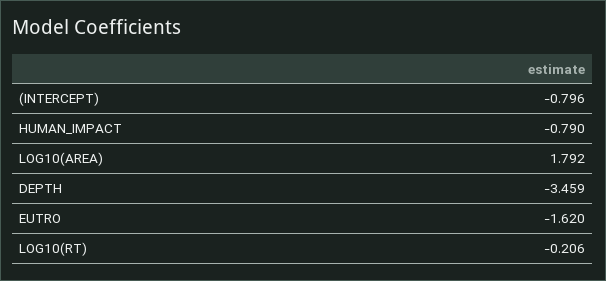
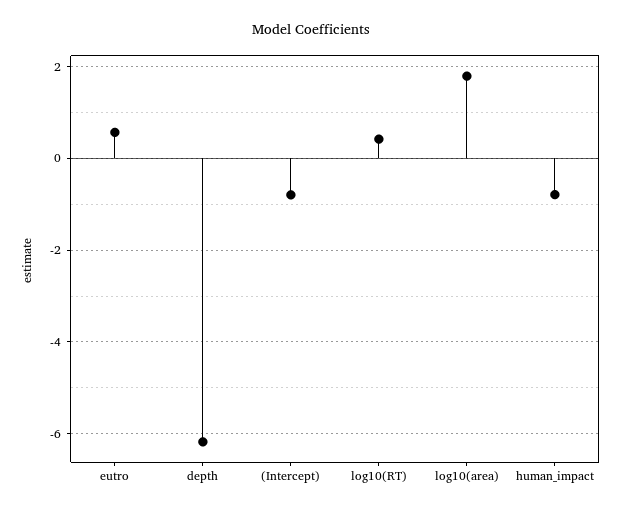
  {
    "(INTERCEPT)": -0.796,
    "HUMAN_IMPACT": -0.79,
    "LOG10(AREA)": 1.792,
-   "DEPTH": -3.459,
+   "DEPTH": -6.2,
-   "EUTRO": -1.62,
+   "EUTRO": 0.6,
-   "LOG10(RT)": -0.206
+   "LOG10(RT)": 0.4
  }

